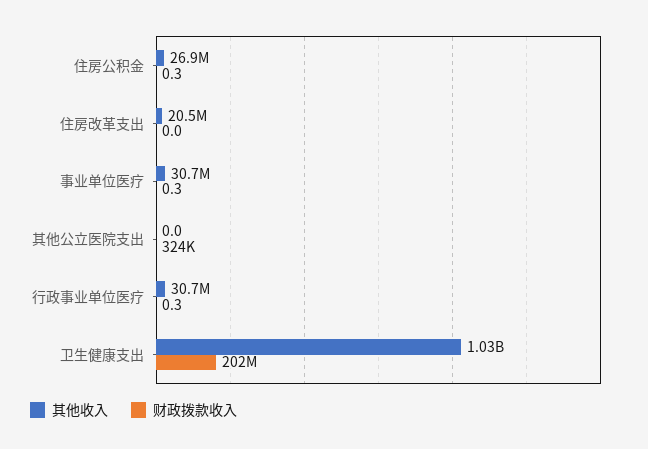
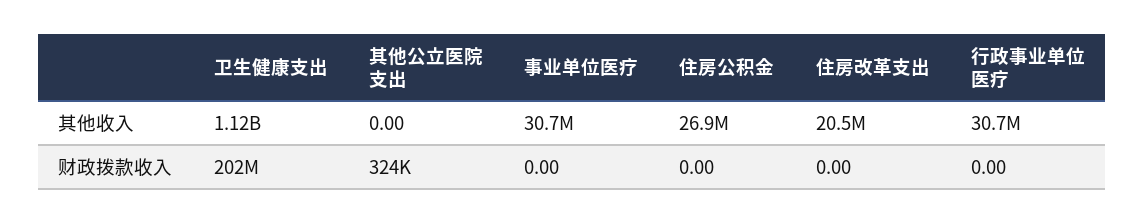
  {
    "其他收入": {
      "住房公积金": 26900000,
      "住房改革支出": 20500000,
      "事业单位医疗": 30700000,
      "其他公立医院支出": 0,
      "行政事业单位医疗": 30700000,
-     "卫生健康支出": 1030000000
+     "卫生健康支出": 1120000000
    },
    "财政拨款收入": {
-     "住房公积金": 0.3,
+     "住房公积金": 0,
      "住房改革支出": 0,
-     "事业单位医疗": 0.3,
+     "事业单位医疗": 0,
      "其他公立医院支出": 324000,
-     "行政事业单位医疗": 0.3,
+     "行政事业单位医疗": 0,
      "卫生健康支出": 202000000
    }
  }

